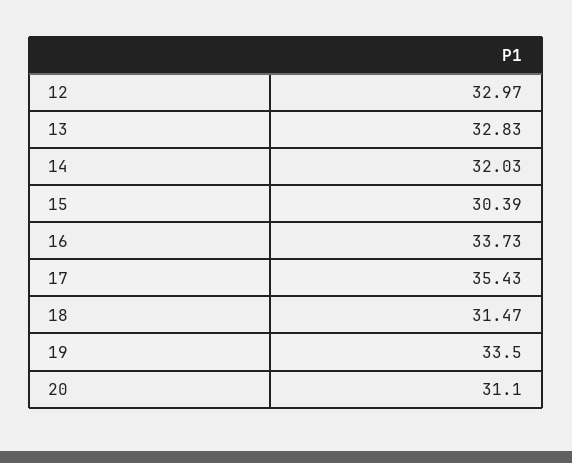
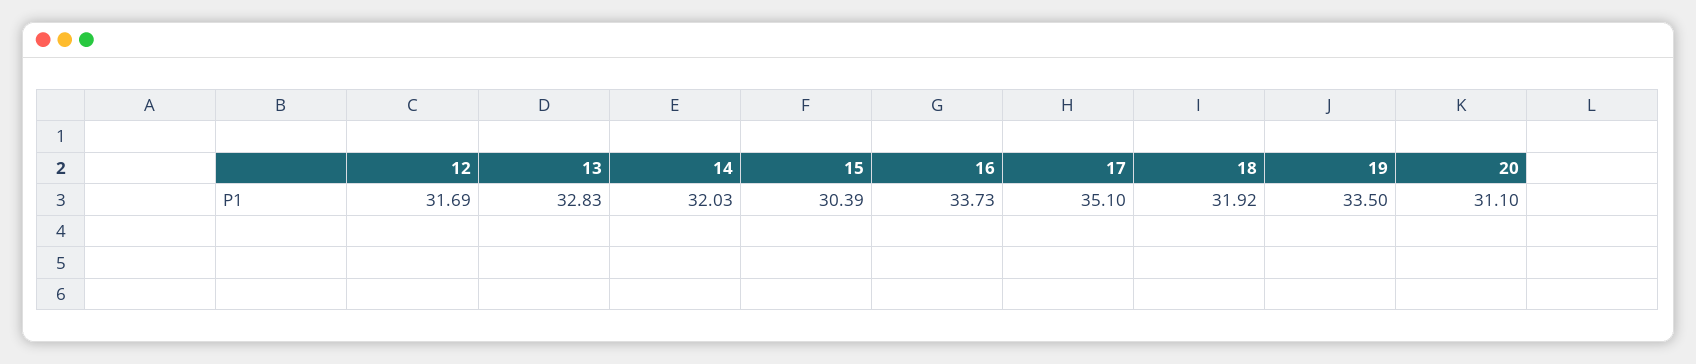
  {
-   "12": 32.97,
+   "12": 31.69,
    "13": 32.83,
    "14": 32.03,
    "15": 30.39,
    "16": 33.73,
-   "17": 35.43,
+   "17": 35.1,
-   "18": 31.47,
+   "18": 31.92,
    "19": 33.5,
    "20": 31.1
  }

